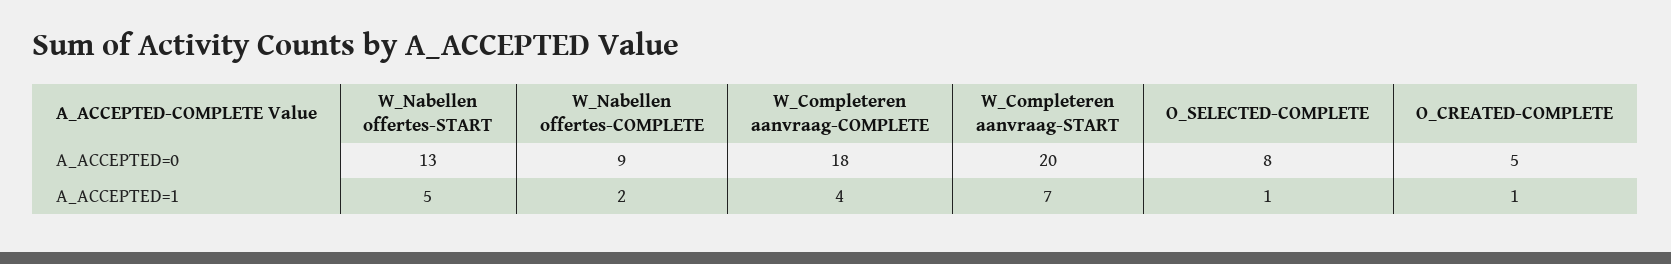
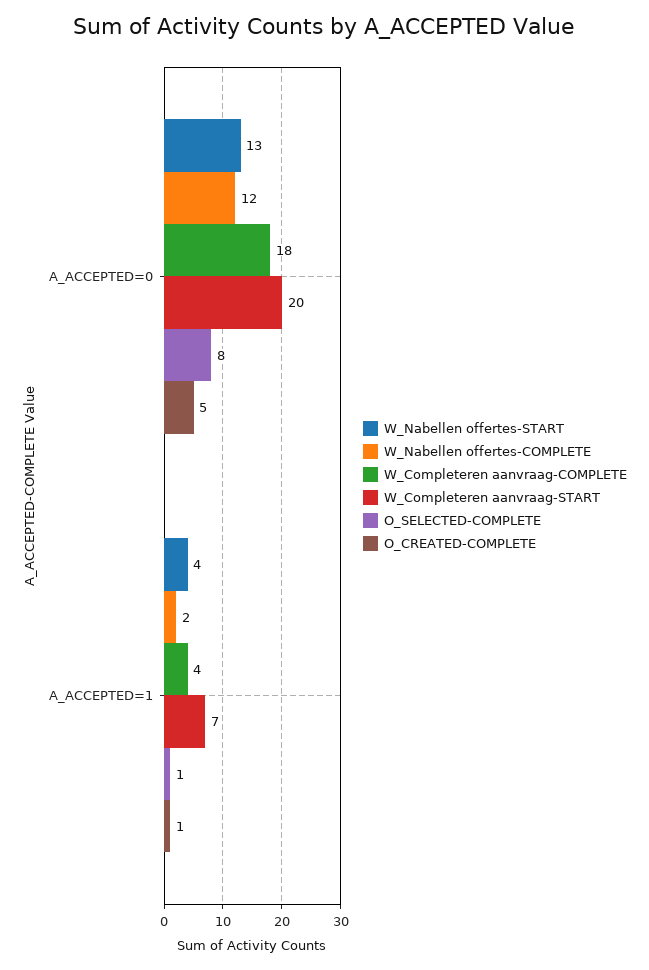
  {
    "W_Nabellen offertes-START": {
      "A_ACCEPTED=0": 13,
-     "A_ACCEPTED=1": 5
+     "A_ACCEPTED=1": 4
    },
    "W_Nabellen offertes-COMPLETE": {
-     "A_ACCEPTED=0": 9,
+     "A_ACCEPTED=0": 12,
      "A_ACCEPTED=1": 2
    },
    "W_Completeren aanvraag-COMPLETE": {
      "A_ACCEPTED=0": 18,
      "A_ACCEPTED=1": 4
    },
    "W_Completeren aanvraag-START": {
      "A_ACCEPTED=0": 20,
      "A_ACCEPTED=1": 7
    },
    "O_SELECTED-COMPLETE": {
      "A_ACCEPTED=0": 8,
      "A_ACCEPTED=1": 1
    },
    "O_CREATED-COMPLETE": {
      "A_ACCEPTED=0": 5,
      "A_ACCEPTED=1": 1
    }
  }

